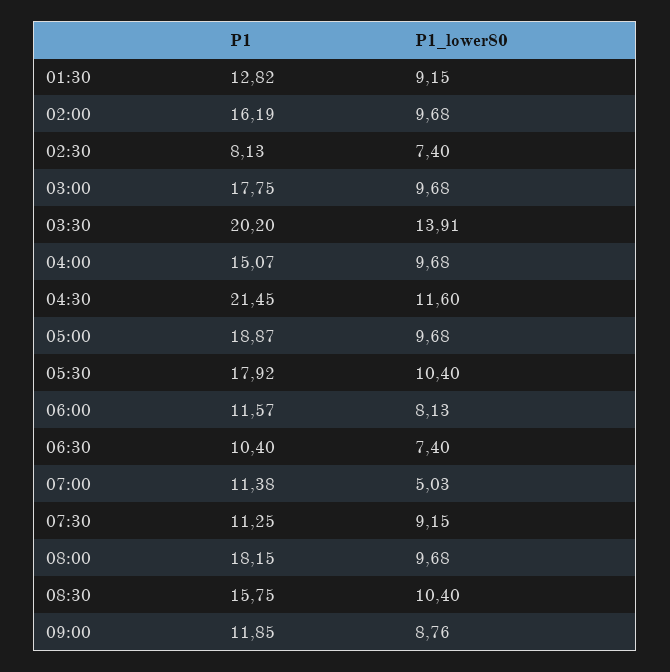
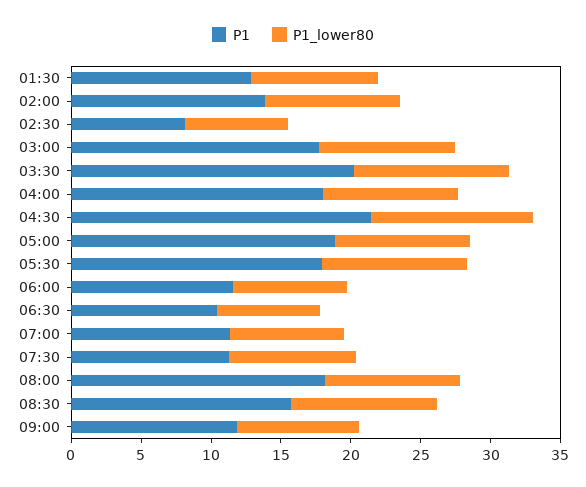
  {
    "P1": {
      "01:30": 12.82,
-     "02:00": 16.19,
+     "02:00": 14,
      "02:30": 8.13,
      "03:00": 17.75,
      "03:30": 20.2,
-     "04:00": 15.07,
+     "04:00": 18,
      "04:30": 21.45,
      "05:00": 18.87,
      "05:30": 17.92,
      "06:00": 11.57,
      "06:30": 10.4,
      "07:00": 11.38,
      "07:30": 11.25,
      "08:00": 18.15,
      "08:30": 15.75,
      "09:00": 11.85
    },
    "P1_lower80": {
      "01:30": 9.15,
      "02:00": 9.68,
      "02:30": 7.4,
      "03:00": 9.68,
-     "03:30": 13.91,
+     "03:30": 11,
      "04:00": 9.68,
      "04:30": 11.6,
      "05:00": 9.68,
      "05:30": 10.4,
      "06:00": 8.13,
      "06:30": 7.4,
-     "07:00": 5.03,
+     "07:00": 8,
      "07:30": 9.15,
      "08:00": 9.68,
      "08:30": 10.4,
      "09:00": 8.76
    }
  }

